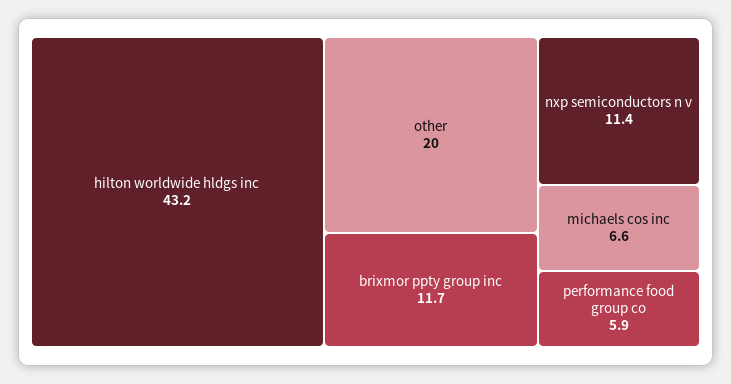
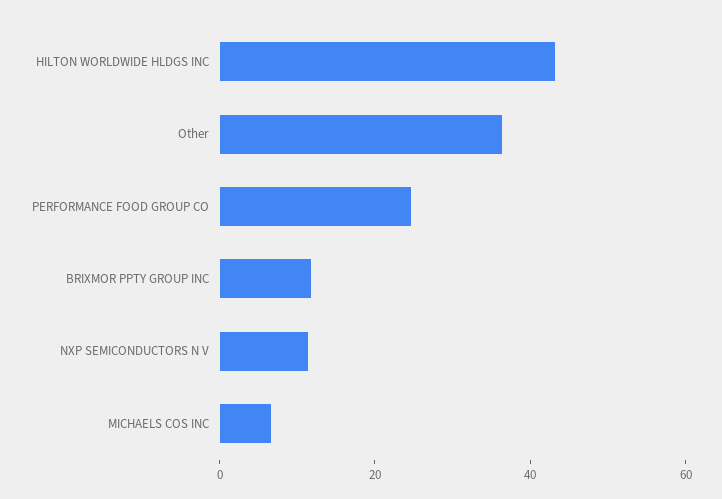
  {
    "hilton worldwide hldgs inc": 43.2,
-   "other": 20,
+   "other": 35,
    "brixmor ppty group inc": 11.7,
    "nxp semiconductors n v": 11.4,
    "michaels cos inc": 6.6,
-   "performance food group co": 5.9
+   "performance food group co": 25
  }

